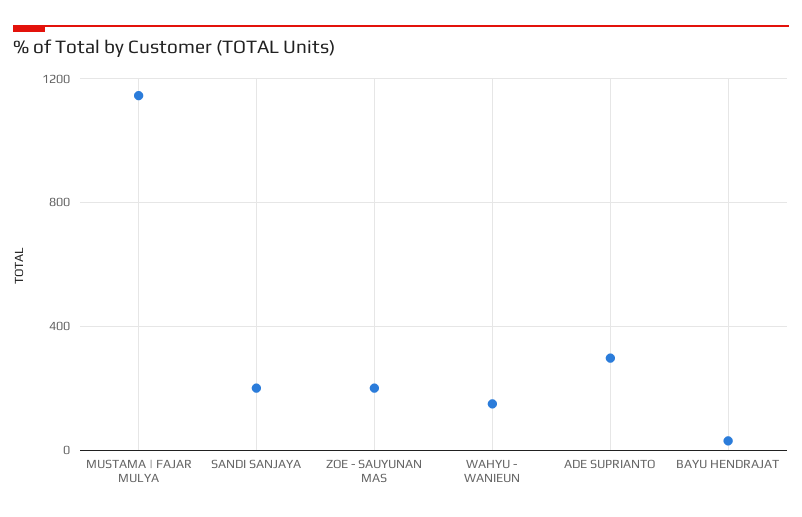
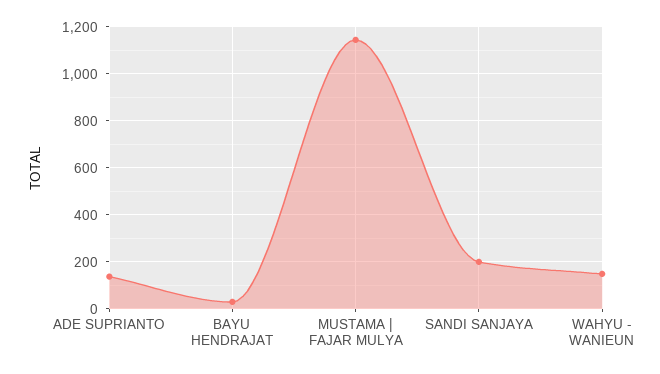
  {
    "MUSTAMA | FAJAR MULYA": 1150,
    "SANDI SANJAYA": 200,
-   "ZOE - SAUYUNAN MAS": 200,
    "WAHYU - WANIEUN": 150,
-   "ADE SUPRIANTO": 300,
+   "ADE SUPRIANTO": 150,
    "BAYU HENDRAJAT": 50
  }

